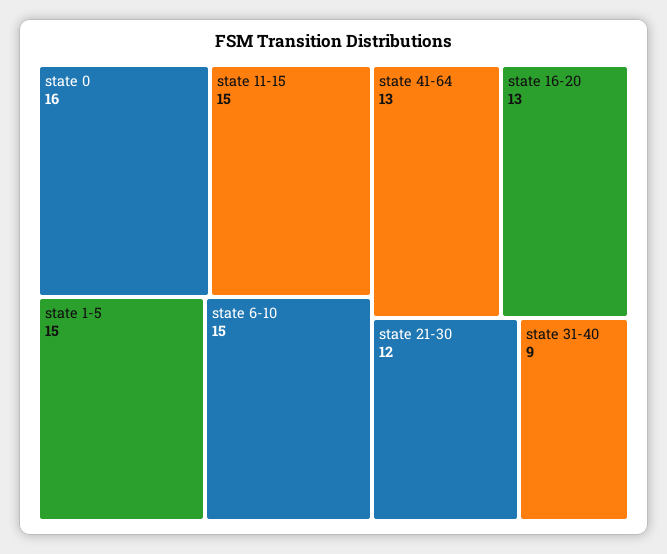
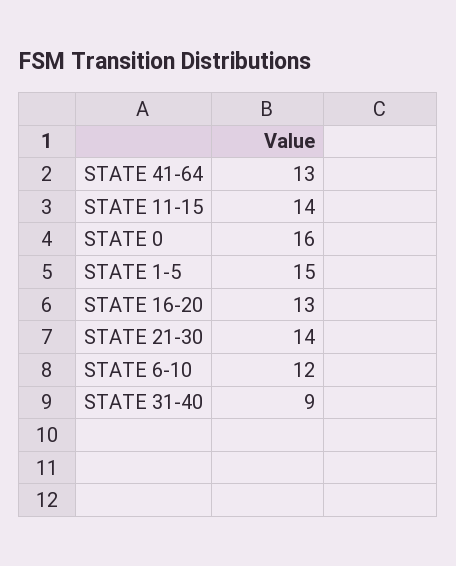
  {
    "state 0": 16,
-   "state 11-15": 15,
+   "state 11-15": 14,
    "state 1-5": 15,
-   "state 6-10": 15,
+   "state 6-10": 12,
    "state 41-64": 13,
    "state 16-20": 13,
-   "state 21-30": 12,
+   "state 21-30": 14,
    "state 31-40": 9
  }

